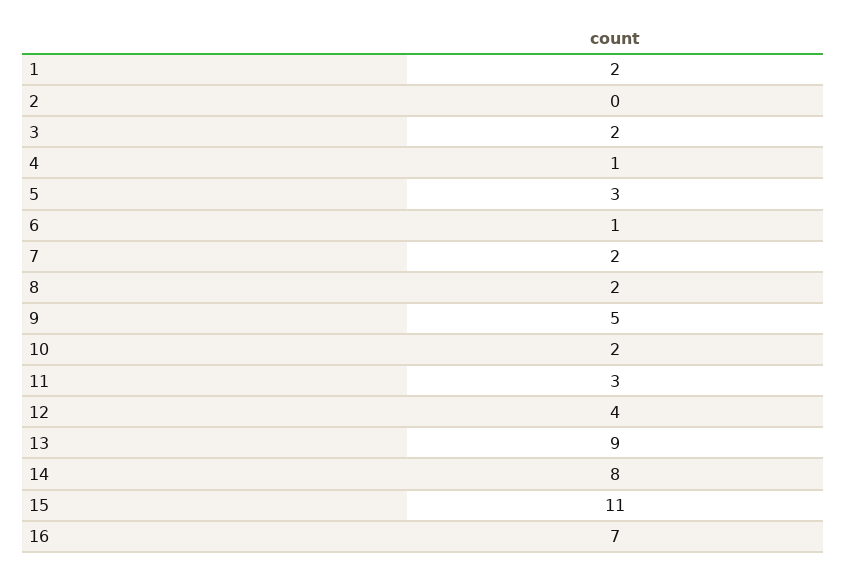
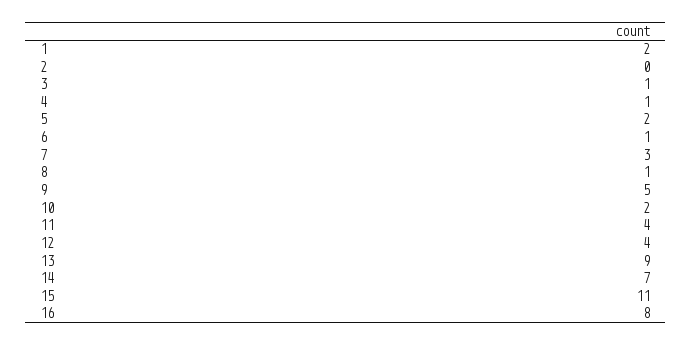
  {
    "1": 2,
    "2": 0,
-   "3": 2,
+   "3": 1,
    "4": 1,
-   "5": 3,
+   "5": 2,
    "6": 1,
-   "7": 2,
+   "7": 3,
-   "8": 2,
+   "8": 1,
    "9": 5,
    "10": 2,
-   "11": 3,
+   "11": 4,
    "12": 4,
    "13": 9,
-   "14": 8,
+   "14": 7,
    "15": 11,
-   "16": 7
+   "16": 8
  }

